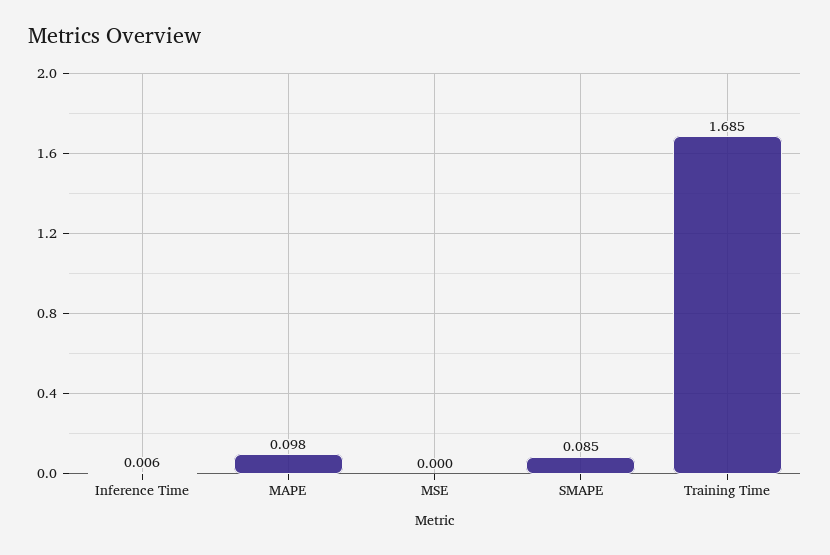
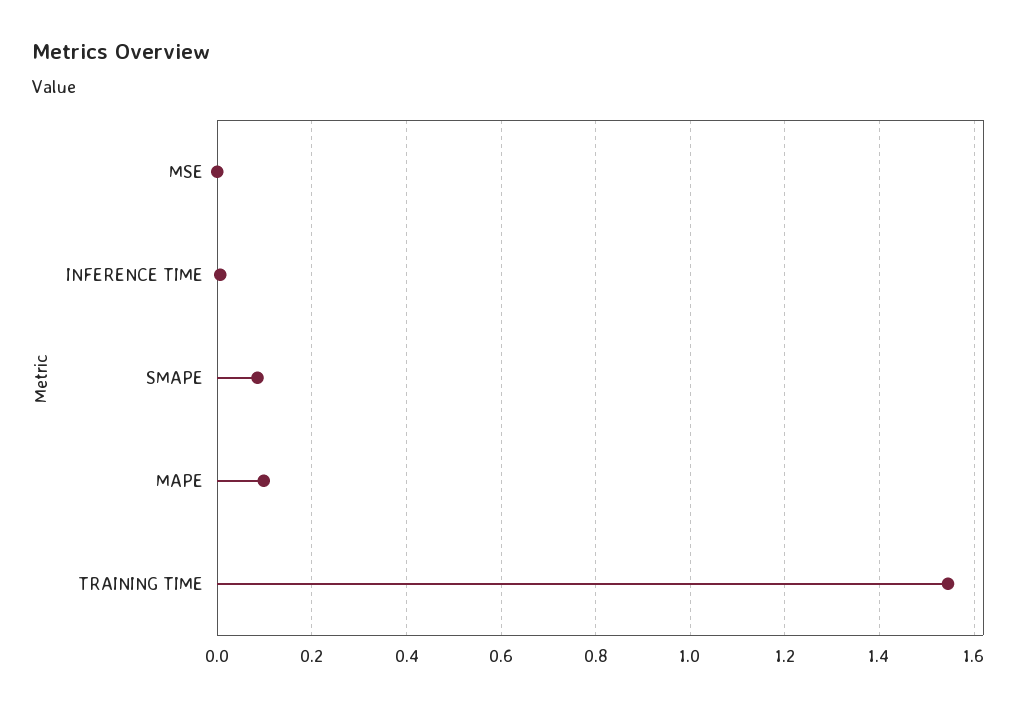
  {
    "Inference Time": 0.006,
    "MAPE": 0.098,
    "MSE": 0,
    "SMAPE": 0.085,
-   "Training Time": 1.685
+   "Training Time": 1.54
  }

